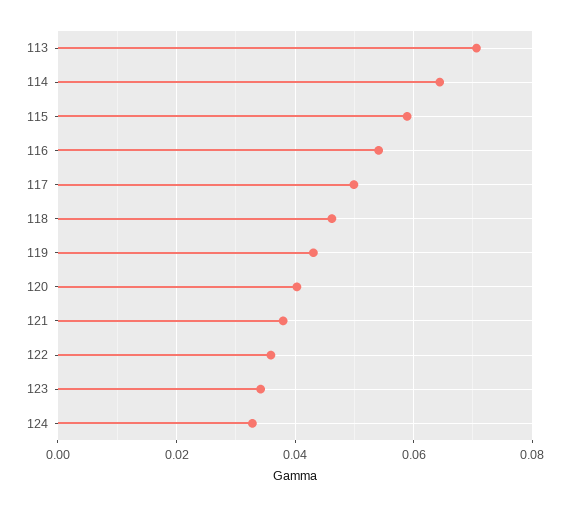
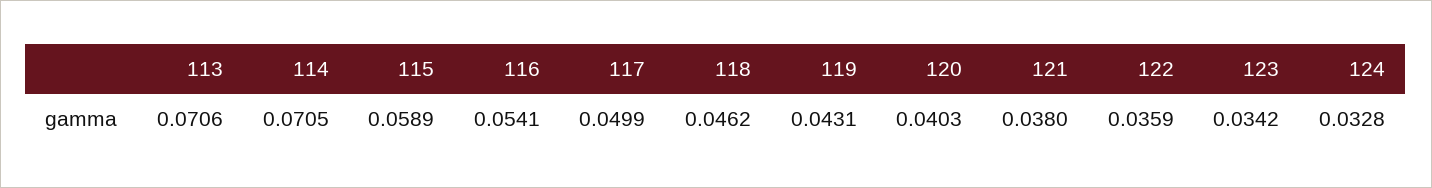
  {
    "113": 0.0706,
-   "114": 0.064,
+   "114": 0.0705,
    "115": 0.0589,
    "116": 0.0541,
    "117": 0.0499,
    "118": 0.0462,
    "119": 0.0431,
    "120": 0.0403,
    "121": 0.038,
    "122": 0.0359,
    "123": 0.0342,
    "124": 0.0328
  }

